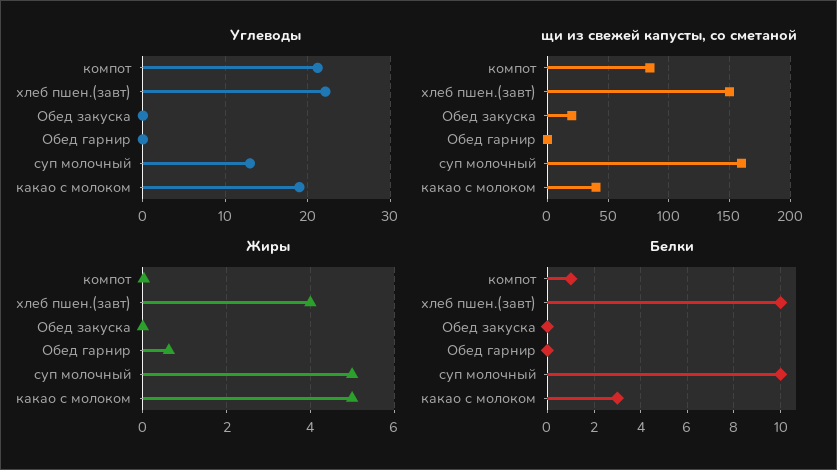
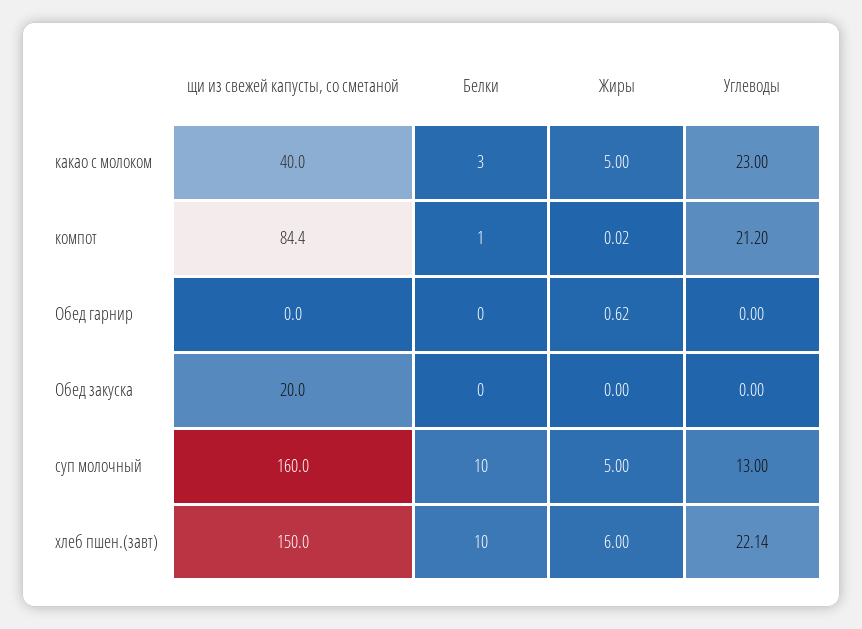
  {
    "Углеводы": {
      "компот": 21.2,
      "хлеб пшен.(завт)": 22.14,
      "Обед закуска": 0,
      "Обед гарнир": 0,
      "суп молочный": 13,
-     "какао с молоком": 19
+     "какао с молоком": 23
    },
    "щи из свежей капусты, со сметаной": {
      "компот": 84.4,
      "хлеб пшен.(завт)": 150,
      "Обед закуска": 20,
      "Обед гарнир": 0,
      "суп молочный": 160,
      "какао с молоком": 40
    },
    "Жиры": {
      "компот": 0.02,
-     "хлеб пшен.(завт)": 4,
+     "хлеб пшен.(завт)": 6,
      "Обед закуска": 0,
      "Обед гарнир": 0.62,
      "суп молочный": 5,
      "какао с молоком": 5
    },
    "Белки": {
      "компот": 1,
      "хлеб пшен.(завт)": 10,
      "Обед закуска": 0,
      "Обед гарнир": 0,
      "суп молочный": 10,
      "какао с молоком": 3
    }
  }

